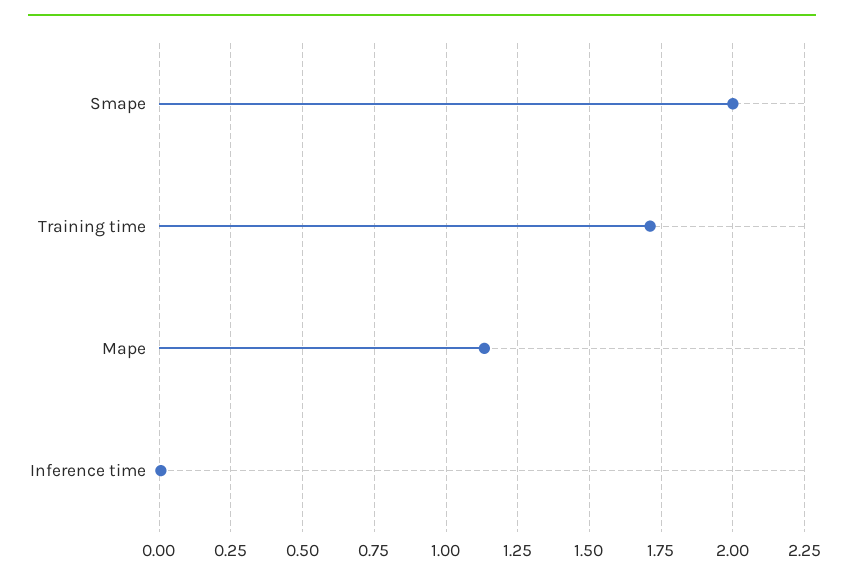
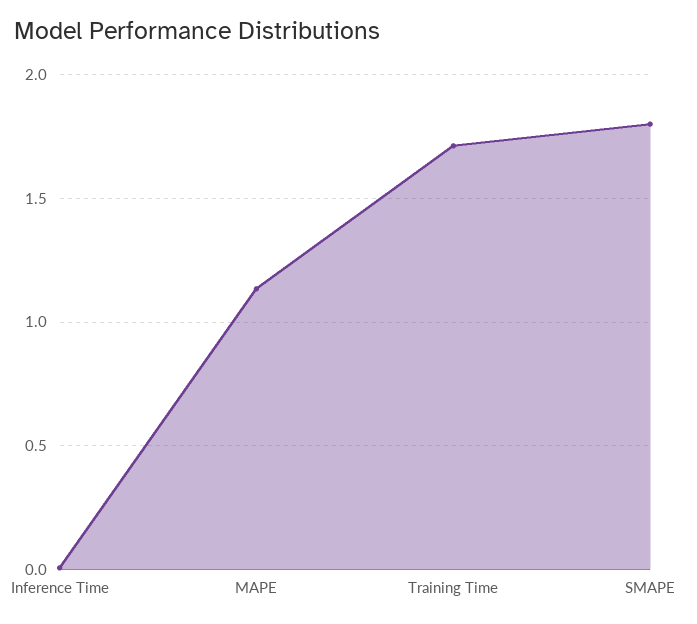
  {
-   "Smape": 2,
+   "Smape": 1.8,
    "Training time": 1.7,
    "Mape": 1.125,
    "Inference time": 0
  }

